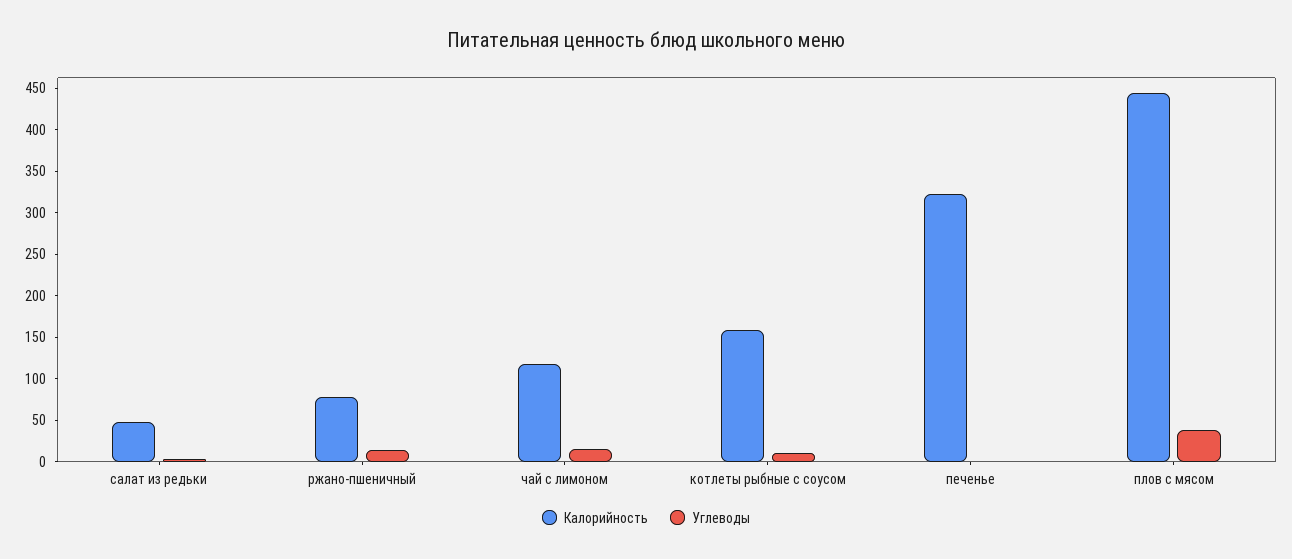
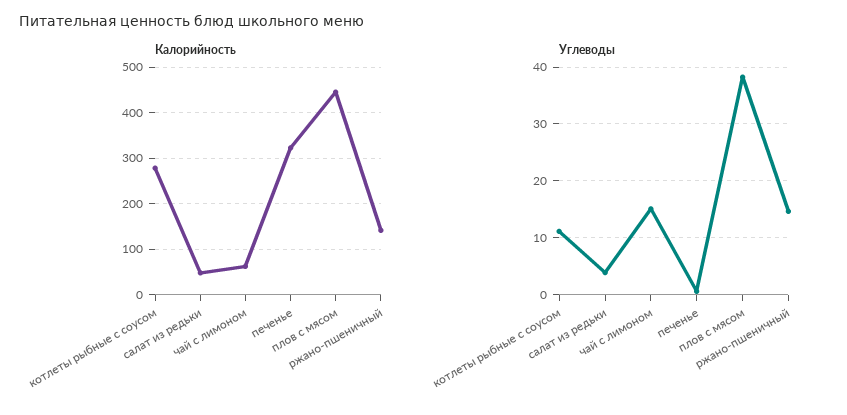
  {
    "Калорийность": {
      "салат из редьки": 50,
-     "ржано-пшеничный": 80,
+     "ржано-пшеничный": 140,
-     "чай с лимоном": 120,
+     "чай с лимоном": 60,
-     "котлеты рыбные с соусом": 160,
+     "котлеты рыбные с соусом": 280,
      "печенье": 320,
      "плов с мясом": 440
    },
    "Углеводы": {
      "салат из редьки": 4,
      "ржано-пшеничный": 14,
      "чай с лимоном": 16,
      "котлеты рыбные с соусом": 12,
      "печенье": 0,
      "плов с мясом": 38
    }
  }

